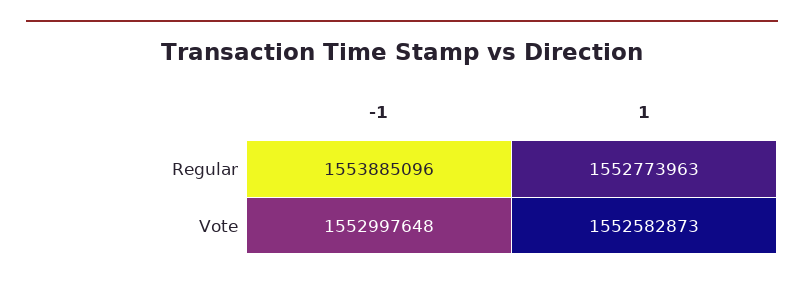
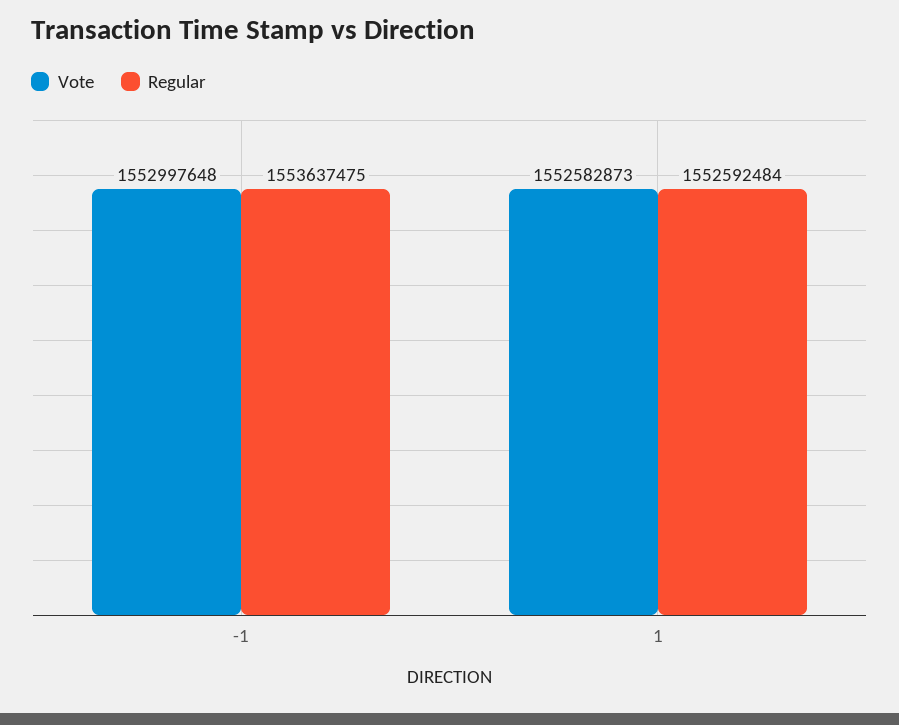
  {
    "Regular": {
-     "-1": 1553885096,
+     "-1": 1553637475,
-     "1": 1552773963
+     "1": 1552592484
    },
    "Vote": {
      "-1": 1552997648,
      "1": 1552582873
    }
  }

